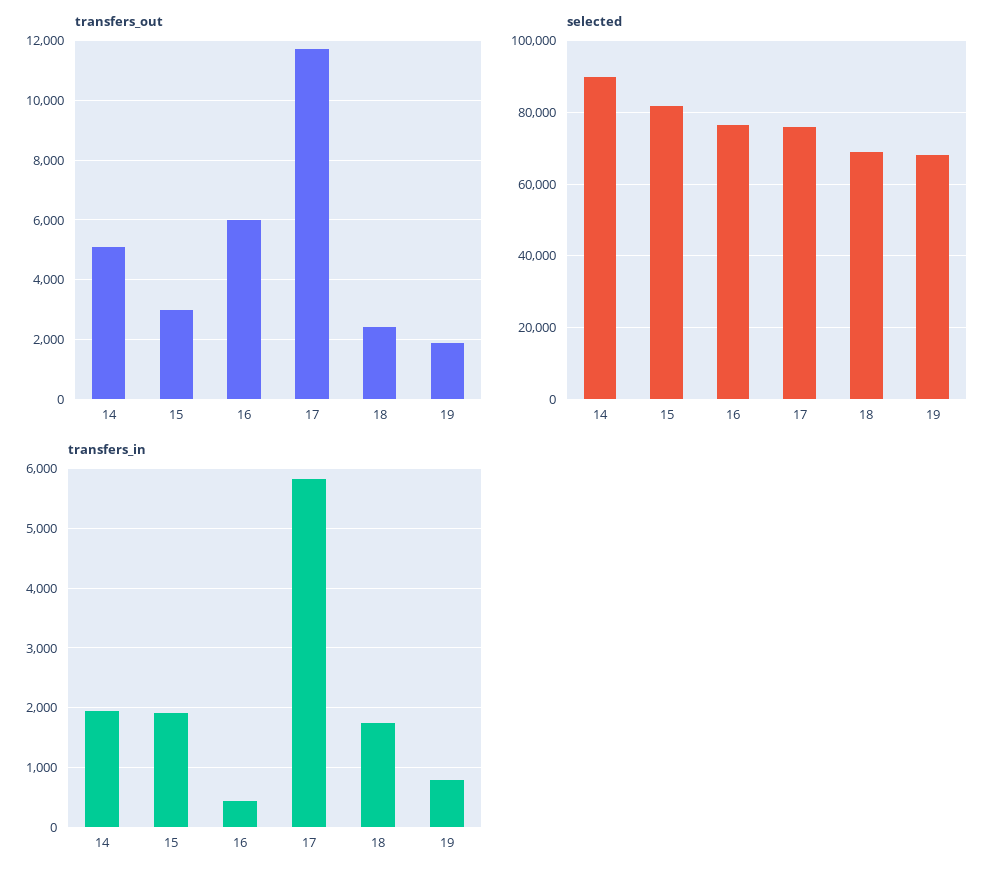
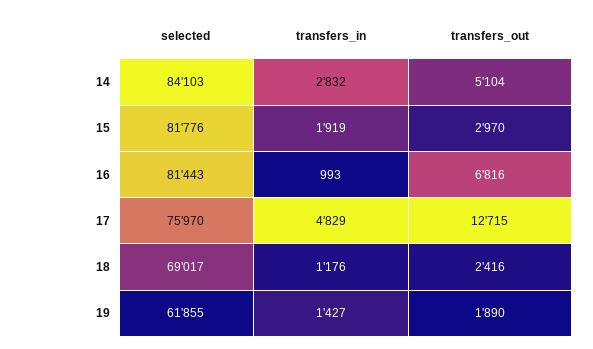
  {
    "transfers_out": {
      "14": 5104,
      "15": 2970,
-     "16": 6000,
+     "16": 6816,
-     "17": 11750,
+     "17": 12715,
      "18": 2416,
      "19": 1890
    },
    "selected": {
-     "14": 90000,
+     "14": 84103,
      "15": 81776,
-     "16": 76000,
+     "16": 81443,
      "17": 75970,
      "18": 69017,
-     "19": 68000
+     "19": 61855
    },
    "transfers_in": {
-     "14": 2000,
+     "14": 2832,
      "15": 1919,
-     "16": 400,
+     "16": 993,
-     "17": 5800,
+     "17": 4829,
-     "18": 1800,
+     "18": 1176,
-     "19": 800
+     "19": 1427
    }
  }

